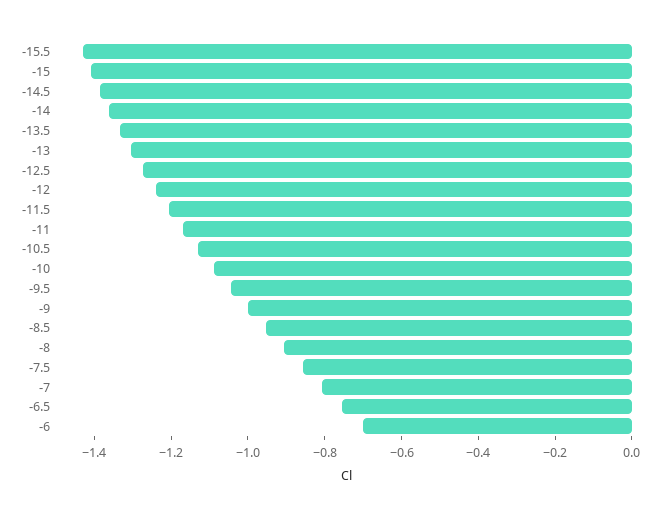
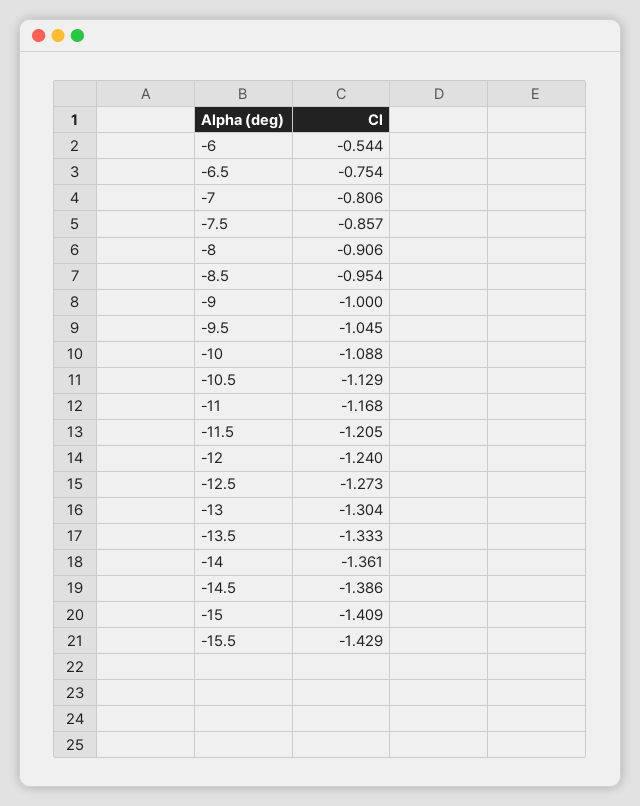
  {
    "-15.5": -1.429,
    "-15": -1.409,
    "-14.5": -1.386,
    "-14": -1.361,
    "-13.5": -1.333,
    "-13": -1.304,
    "-12.5": -1.273,
    "-12": -1.24,
    "-11.5": -1.205,
    "-11": -1.168,
    "-10.5": -1.129,
    "-10": -1.088,
    "-9.5": -1.045,
    "-9": -1,
    "-8.5": -0.954,
    "-8": -0.906,
    "-7.5": -0.857,
    "-7": -0.806,
    "-6.5": -0.754,
-   "-6": -0.7
+   "-6": -0.544
  }

